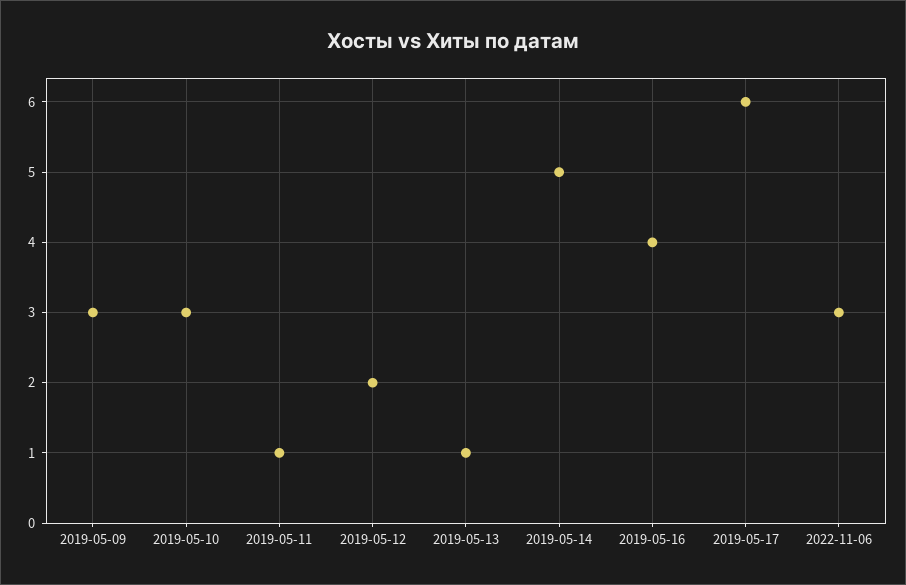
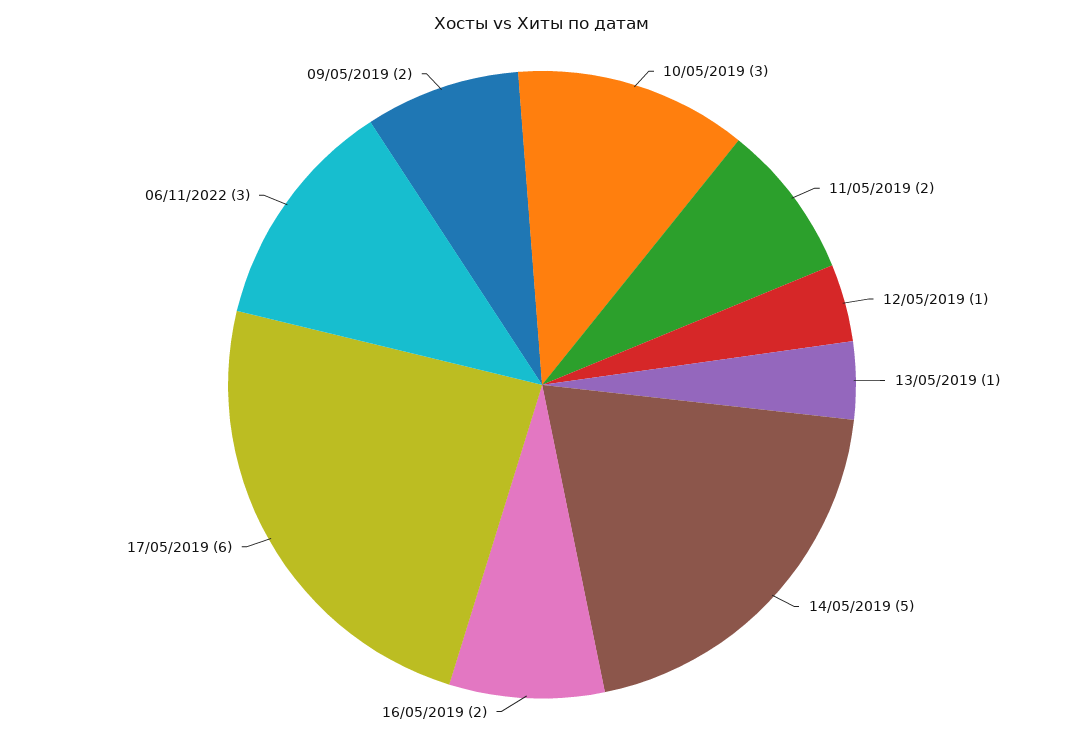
  {
-   "2019-05-09": 3,
+   "2019-05-09": 2,
    "2019-05-10": 3,
-   "2019-05-11": 1,
+   "2019-05-11": 2,
-   "2019-05-12": 2,
+   "2019-05-12": 1,
    "2019-05-13": 1,
    "2019-05-14": 5,
-   "2019-05-16": 4,
+   "2019-05-16": 2,
    "2019-05-17": 6,
    "2022-11-06": 3
  }

